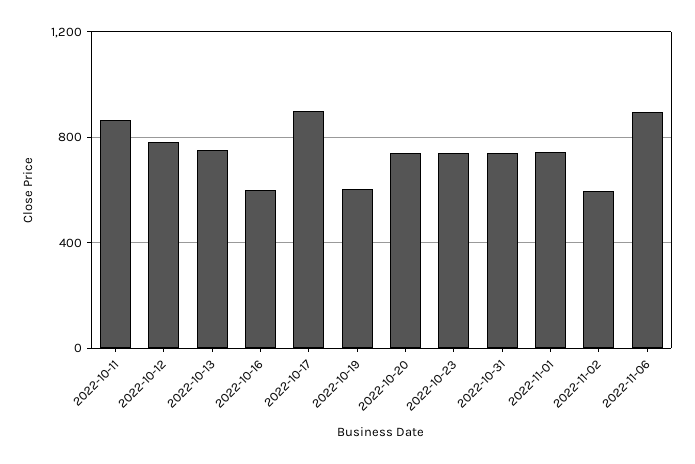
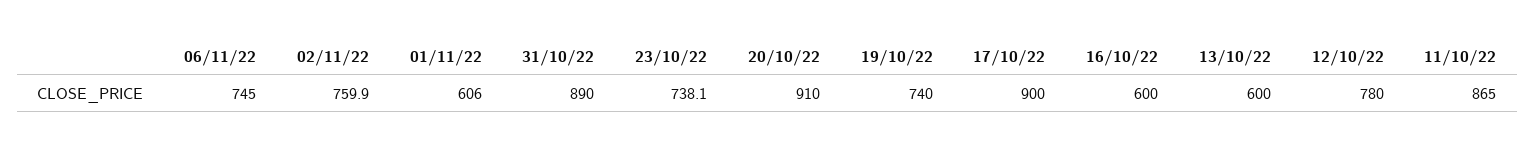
  {
    "2022-10-11": 865,
    "2022-10-12": 780,
-   "2022-10-13": 750,
+   "2022-10-13": 600,
    "2022-10-16": 600,
    "2022-10-17": 900,
-   "2022-10-19": 600,
+   "2022-10-19": 740,
-   "2022-10-20": 750,
+   "2022-10-20": 910,
    "2022-10-23": 738.1,
-   "2022-10-31": 750,
+   "2022-10-31": 890,
-   "2022-11-01": 750,
+   "2022-11-01": 606,
-   "2022-11-02": 600,
+   "2022-11-02": 759.9,
-   "2022-11-06": 900
+   "2022-11-06": 745
  }

